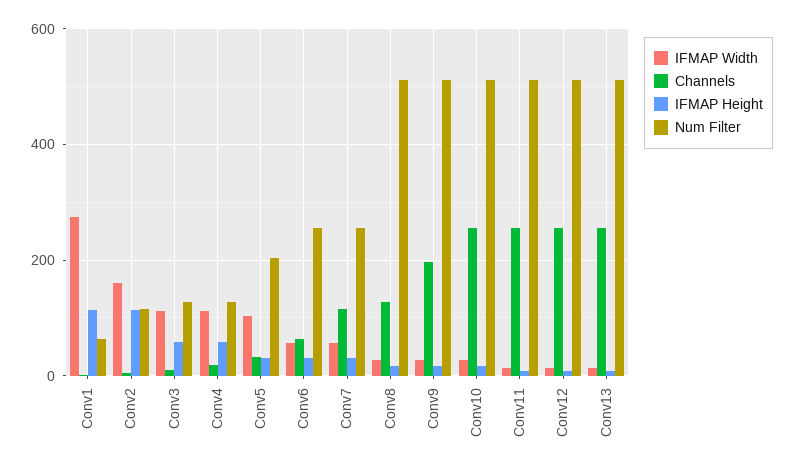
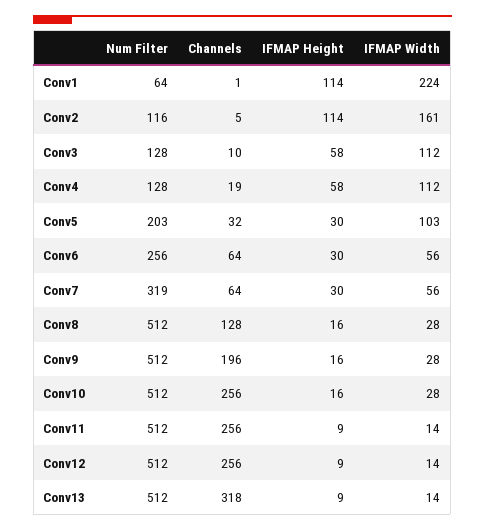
  {
    "IFMAP Width": {
-     "Conv1": 280,
+     "Conv1": 224,
      "Conv2": 161,
      "Conv3": 112,
      "Conv4": 112,
      "Conv5": 103,
      "Conv6": 56,
      "Conv7": 56,
      "Conv8": 28,
      "Conv9": 28,
      "Conv10": 28,
      "Conv11": 14,
      "Conv12": 14,
      "Conv13": 14
    },
    "Channels": {
      "Conv1": 1,
      "Conv2": 5,
      "Conv3": 10,
      "Conv4": 19,
      "Conv5": 32,
      "Conv6": 64,
-     "Conv7": 120,
+     "Conv7": 64,
      "Conv8": 128,
      "Conv9": 196,
      "Conv10": 256,
      "Conv11": 256,
      "Conv12": 256,
-     "Conv13": 260
+     "Conv13": 318
    },
    "IFMAP Height": {
      "Conv1": 114,
      "Conv2": 114,
      "Conv3": 58,
      "Conv4": 58,
      "Conv5": 30,
      "Conv6": 30,
      "Conv7": 30,
      "Conv8": 16,
      "Conv9": 16,
      "Conv10": 16,
      "Conv11": 9,
      "Conv12": 9,
      "Conv13": 9
    },
    "Num Filter": {
      "Conv1": 64,
      "Conv2": 116,
      "Conv3": 128,
      "Conv4": 128,
      "Conv5": 203,
      "Conv6": 256,
-     "Conv7": 260,
+     "Conv7": 319,
      "Conv8": 512,
      "Conv9": 512,
      "Conv10": 512,
      "Conv11": 512,
      "Conv12": 512,
      "Conv13": 512
    }
  }

